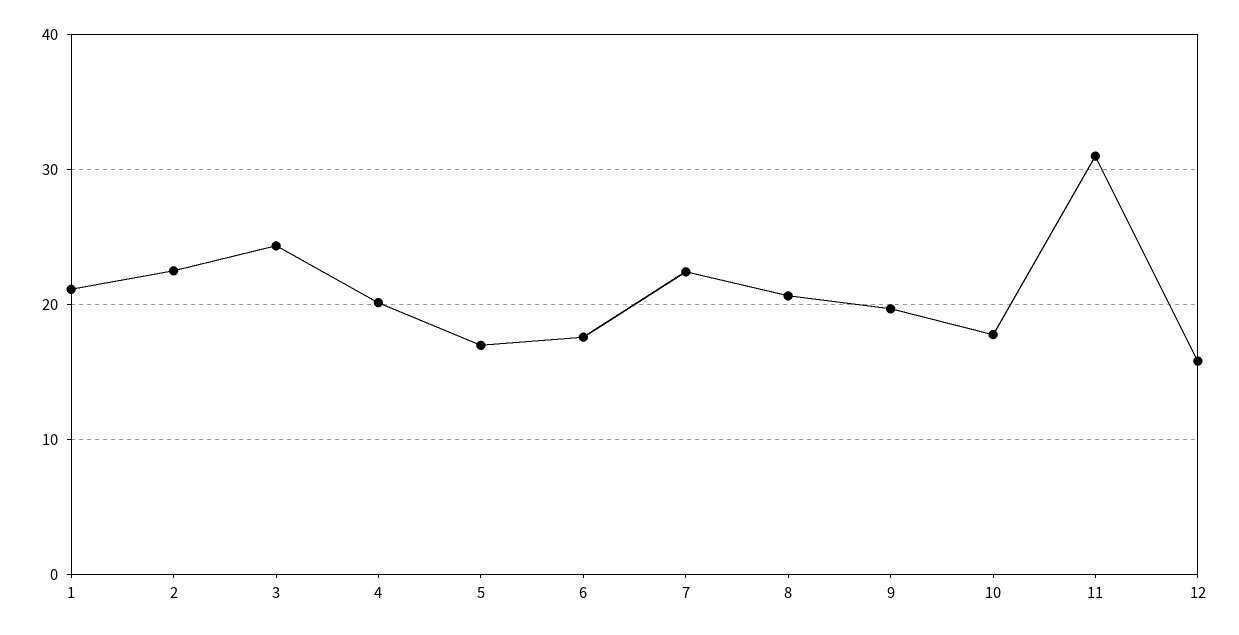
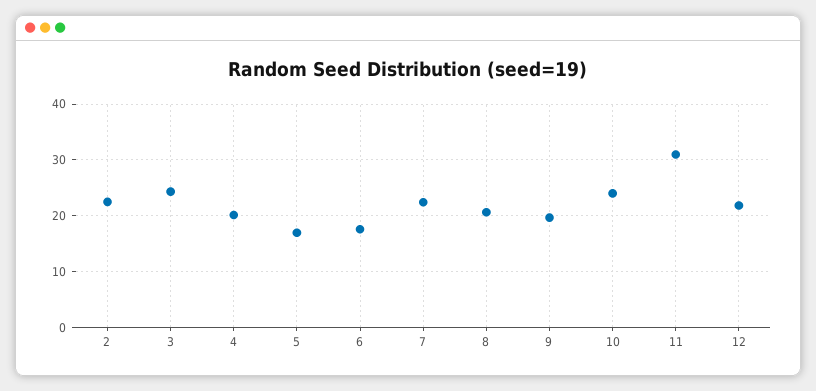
  {
-   "1": 21,
    "2": 22,
    "3": 24,
    "4": 20,
    "5": 17,
    "6": 18,
    "7": 22,
    "8": 21,
    "9": 20,
-   "10": 18,
+   "10": 24,
    "11": 31,
-   "12": 16
+   "12": 22
  }

